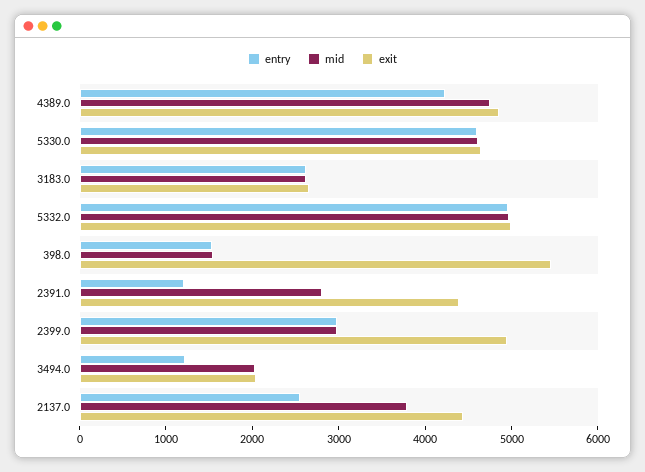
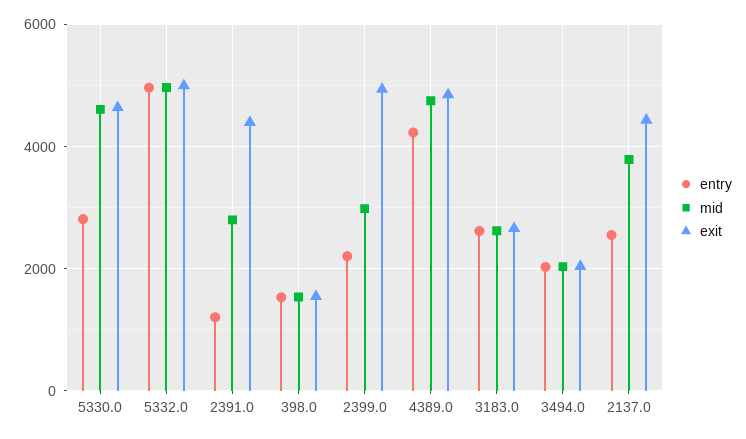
  {
    "entry": {
      "4389.0": 4200,
-     "5330.0": 4600,
+     "5330.0": 2800,
      "3183.0": 2600,
      "5332.0": 5000,
      "398.0": 1600,
      "2391.0": 1200,
-     "2399.0": 3000,
+     "2399.0": 2200,
-     "3494.0": 1200,
+     "3494.0": 2000,
      "2137.0": 2600
    },
    "mid": {
      "4389.0": 4800,
      "5330.0": 4600,
      "3183.0": 2600,
      "5332.0": 5000,
      "398.0": 1600,
      "2391.0": 2800,
      "2399.0": 3000,
      "3494.0": 2000,
      "2137.0": 3800
    },
    "exit": {
      "4389.0": 4800,
      "5330.0": 4600,
      "3183.0": 2600,
      "5332.0": 5000,
-     "398.0": 5400,
+     "398.0": 1600,
      "2391.0": 4400,
      "2399.0": 5000,
      "3494.0": 2000,
      "2137.0": 4400
    }
  }

